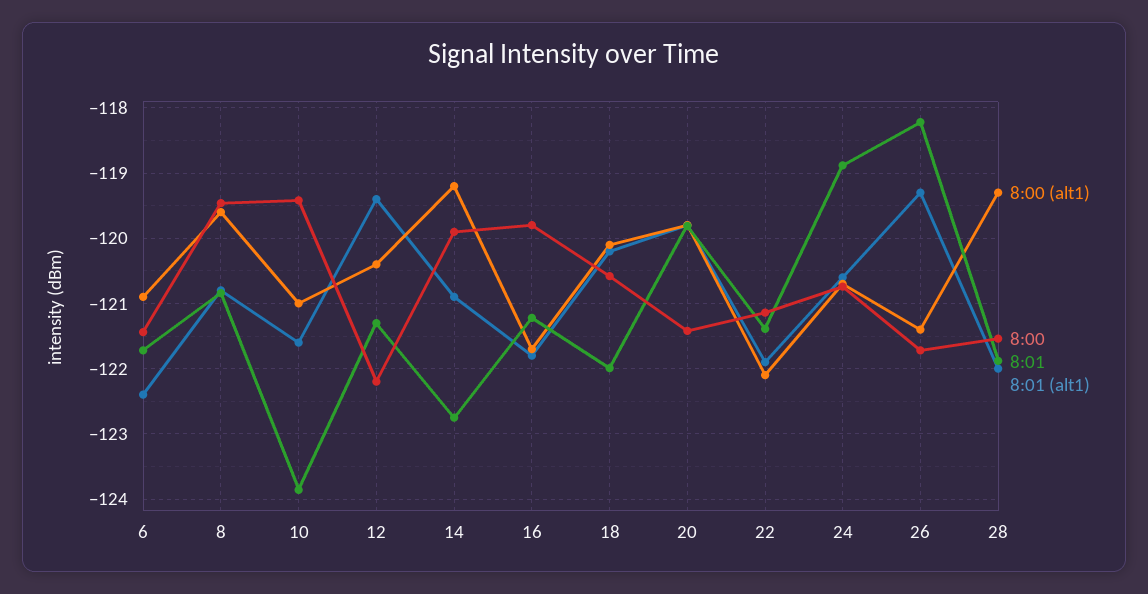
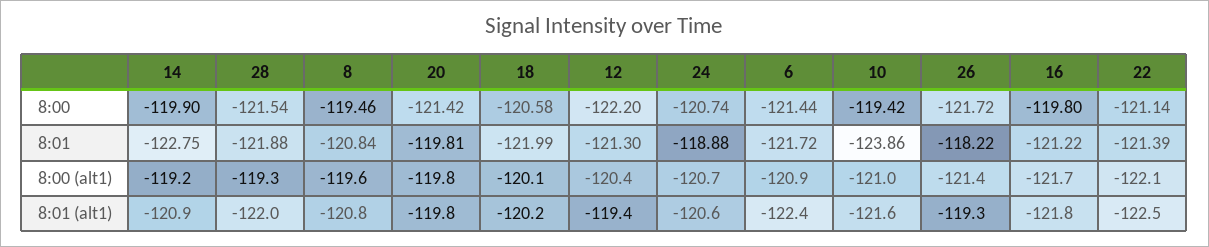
  {
    "8:00 (alt1)": {
      "6": -120.9,
      "8": -119.6,
      "10": -121,
      "12": -120.4,
      "14": -119.2,
      "16": -121.7,
      "18": -120.1,
      "20": -119.8,
      "22": -122.1,
      "24": -120.7,
      "26": -121.4,
      "28": -119.3
    },
    "8:00": {
      "6": -121.44,
      "8": -119.46,
      "10": -119.42,
      "12": -122.2,
      "14": -119.9,
      "16": -119.8,
      "18": -120.58,
      "20": -121.42,
      "22": -121.14,
      "24": -120.74,
      "26": -121.72,
      "28": -121.54
    },
    "8:01": {
      "6": -121.72,
      "8": -120.84,
      "10": -123.86,
      "12": -121.3,
      "14": -122.75,
      "16": -121.22,
      "18": -121.99,
      "20": -119.81,
      "22": -121.39,
      "24": -118.88,
      "26": -118.22,
      "28": -121.88
    },
    "8:01 (alt1)": {
      "6": -122.4,
      "8": -120.8,
      "10": -121.6,
      "12": -119.4,
      "14": -120.9,
      "16": -121.8,
      "18": -120.2,
      "20": -119.8,
-     "22": -121.9,
+     "22": -122.5,
      "24": -120.6,
      "26": -119.3,
      "28": -122
    }
  }

